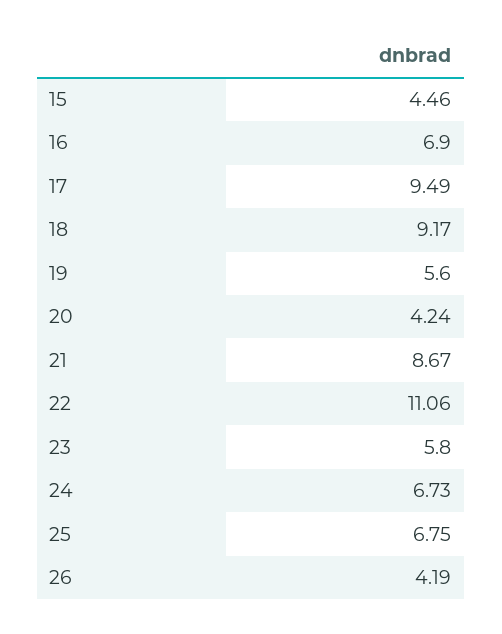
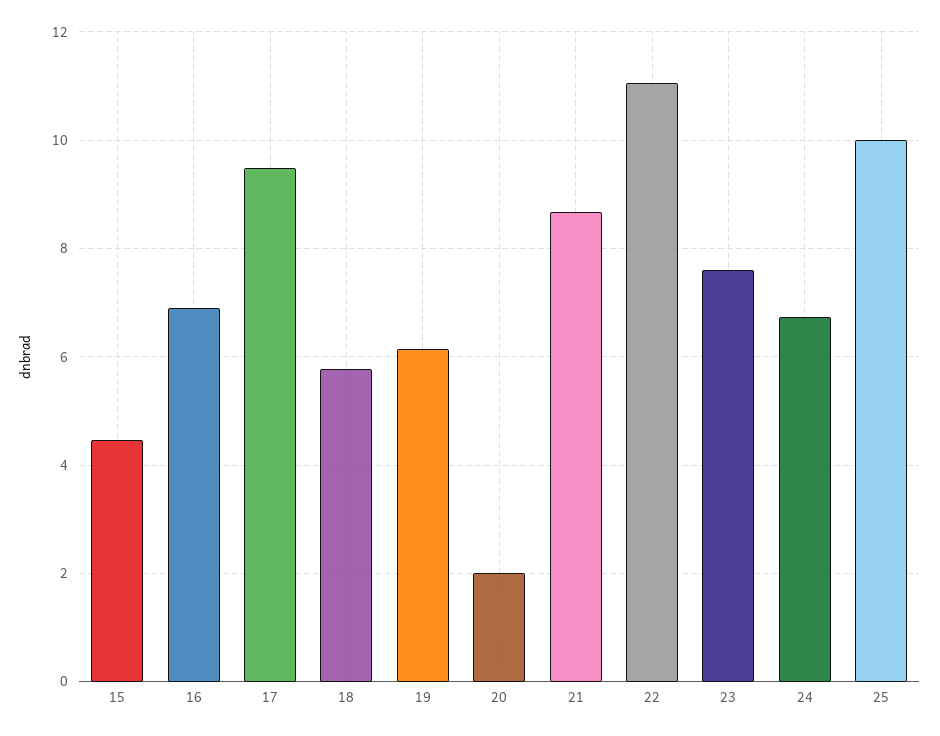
  {
    "15": 4.46,
    "16": 6.9,
    "17": 9.49,
-   "18": 9.17,
+   "18": 5.8,
-   "19": 5.6,
+   "19": 6.2,
-   "20": 4.24,
+   "20": 2,
    "21": 8.67,
    "22": 11.06,
-   "23": 5.8,
+   "23": 7.6,
    "24": 6.73,
-   "25": 6.75,
+   "25": 10
-   "26": 4.19
  }

